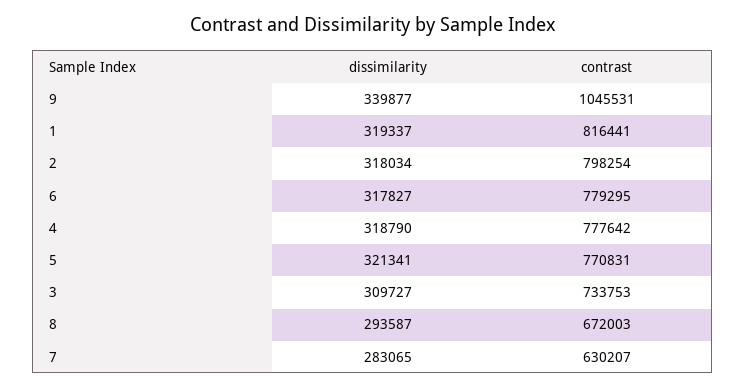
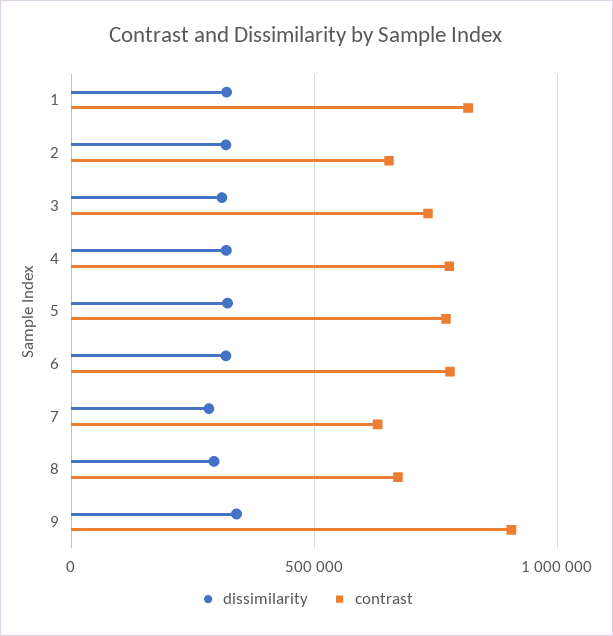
  {
    "dissimilarity": {
      "9": 339877,
      "1": 319337,
      "2": 318034,
      "6": 317827,
      "4": 318790,
      "5": 321341,
      "3": 309727,
      "8": 293587,
      "7": 283065
    },
    "contrast": {
-     "9": 1045531,
+     "9": 900000,
      "1": 816441,
-     "2": 798254,
+     "2": 650000,
      "6": 779295,
      "4": 777642,
      "5": 770831,
      "3": 733753,
      "8": 672003,
      "7": 630207
    }
  }

